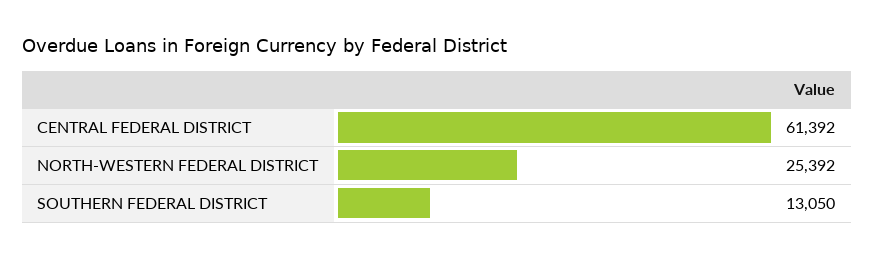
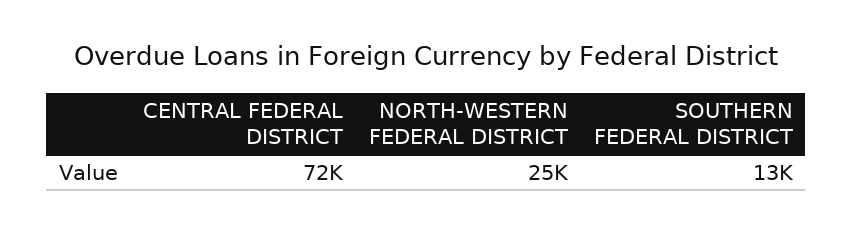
  {
-   "CENTRAL FEDERAL DISTRICT": 61392,
+   "CENTRAL FEDERAL DISTRICT": 72000,
    "NORTH-WESTERN FEDERAL DISTRICT": 25392,
    "SOUTHERN FEDERAL DISTRICT": 13050
  }

